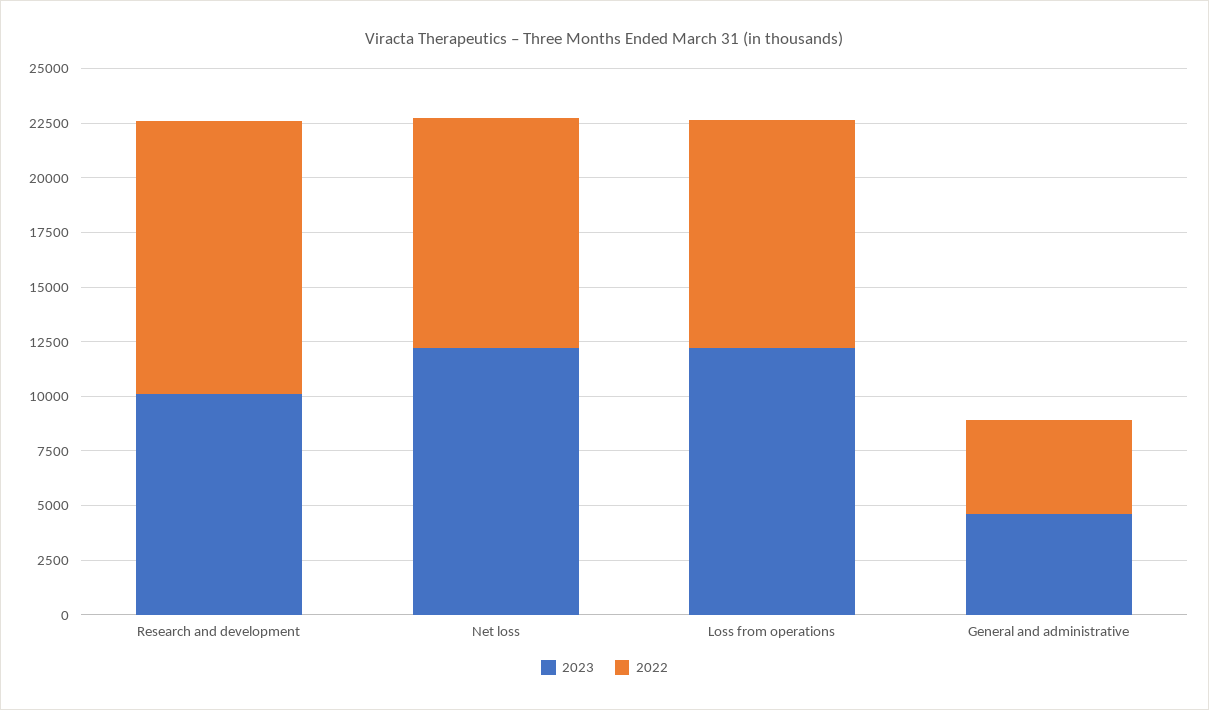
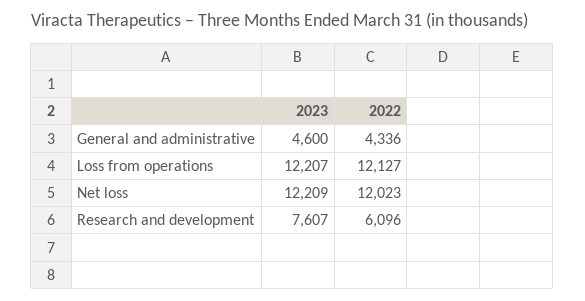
  {
    "2023": {
-     "Research and development": 10000,
+     "Research and development": 7607,
      "Net loss": 12209,
      "Loss from operations": 12207,
      "General and administrative": 4600
    },
    "2022": {
-     "Research and development": 12500,
+     "Research and development": 6096,
-     "Net loss": 10500,
+     "Net loss": 12023,
-     "Loss from operations": 10500,
+     "Loss from operations": 12127,
      "General and administrative": 4336
    }
  }

